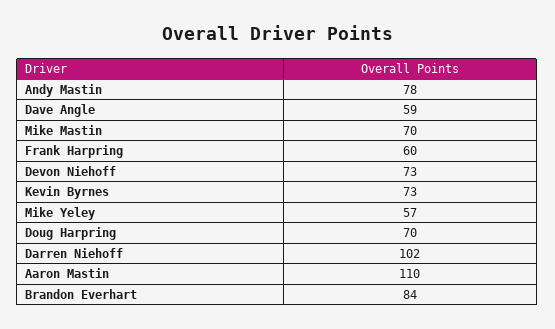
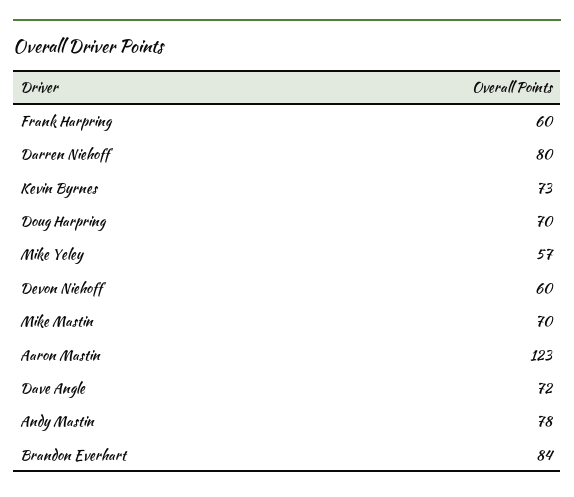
  {
    "Andy Mastin": 78,
-   "Dave Angle": 59,
+   "Dave Angle": 72,
    "Mike Mastin": 70,
    "Frank Harpring": 60,
-   "Devon Niehoff": 73,
+   "Devon Niehoff": 60,
    "Kevin Byrnes": 73,
    "Mike Yeley": 57,
    "Doug Harpring": 70,
-   "Darren Niehoff": 102,
+   "Darren Niehoff": 80,
-   "Aaron Mastin": 110,
+   "Aaron Mastin": 123,
    "Brandon Everhart": 84
  }

